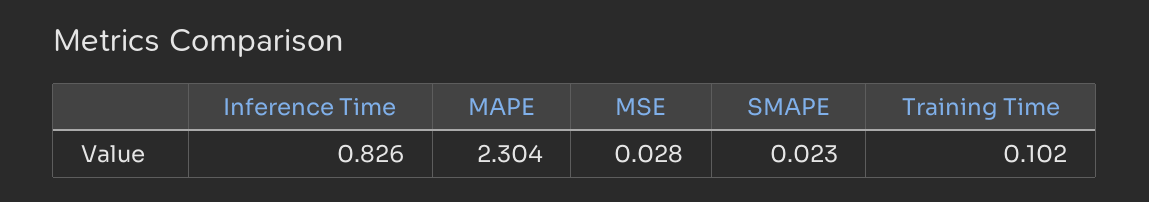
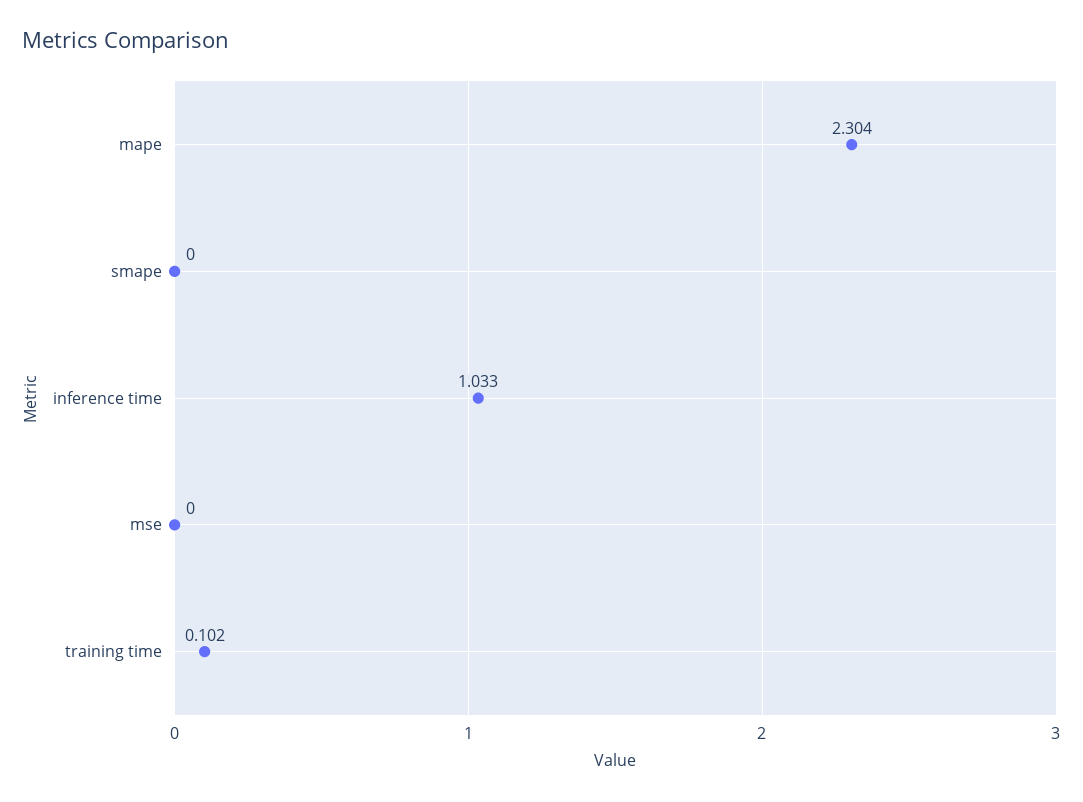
  {
-   "Inference Time": 0.826,
+   "Inference Time": 1.033,
    "MAPE": 2.304,
-   "MSE": 0.028,
+   "MSE": 0,
-   "SMAPE": 0.023,
+   "SMAPE": 0,
    "Training Time": 0.102
  }

